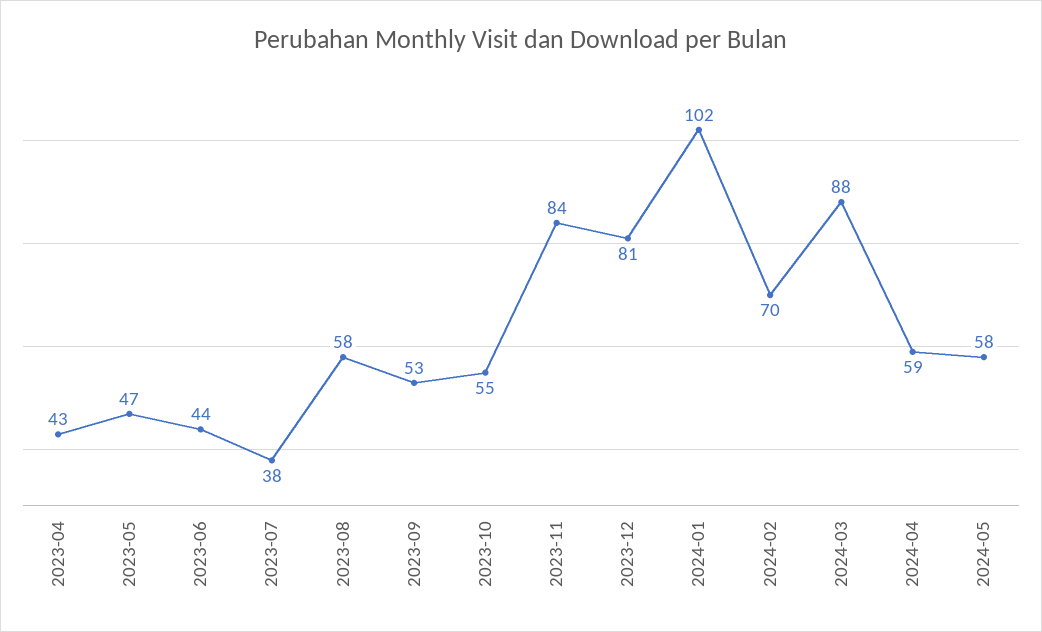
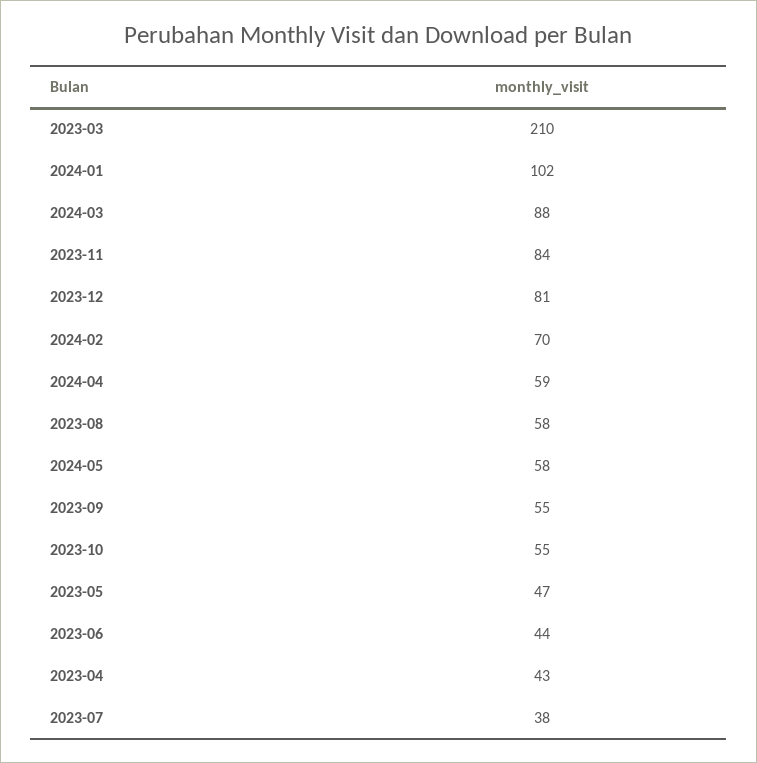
  {
    "2023-04": 43,
    "2023-05": 47,
    "2023-06": 44,
    "2023-07": 38,
    "2023-08": 58,
-   "2023-09": 53,
+   "2023-09": 55,
    "2023-10": 55,
    "2023-11": 84,
    "2023-12": 81,
    "2024-01": 102,
    "2024-02": 70,
    "2024-03": 88,
    "2024-04": 59,
-   "2024-05": 58
+   "2024-05": 58,
+   "2023-03": 210
  }

